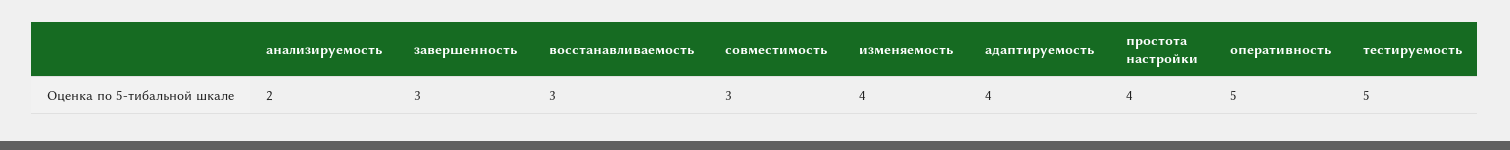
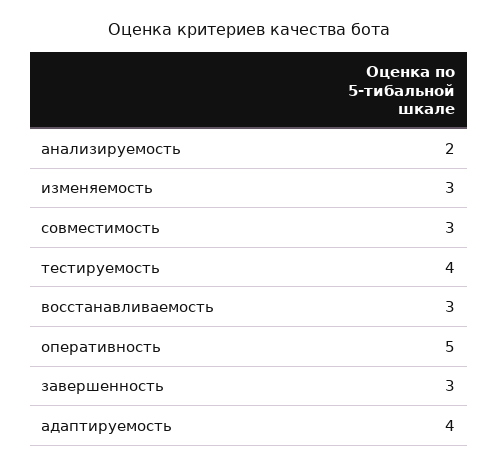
  {
    "анализируемость": 2,
    "завершенность": 3,
    "восстанавливаемость": 3,
    "совместимость": 3,
-   "изменяемость": 4,
+   "изменяемость": 3,
    "адаптируемость": 4,
-   "простота настройки": 4,
    "оперативность": 5,
-   "тестируемость": 5
+   "тестируемость": 4
  }

